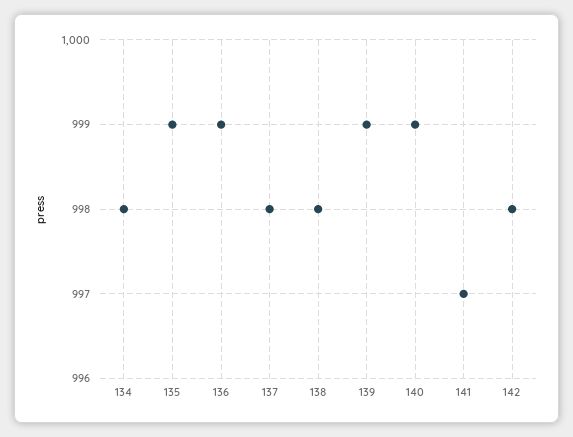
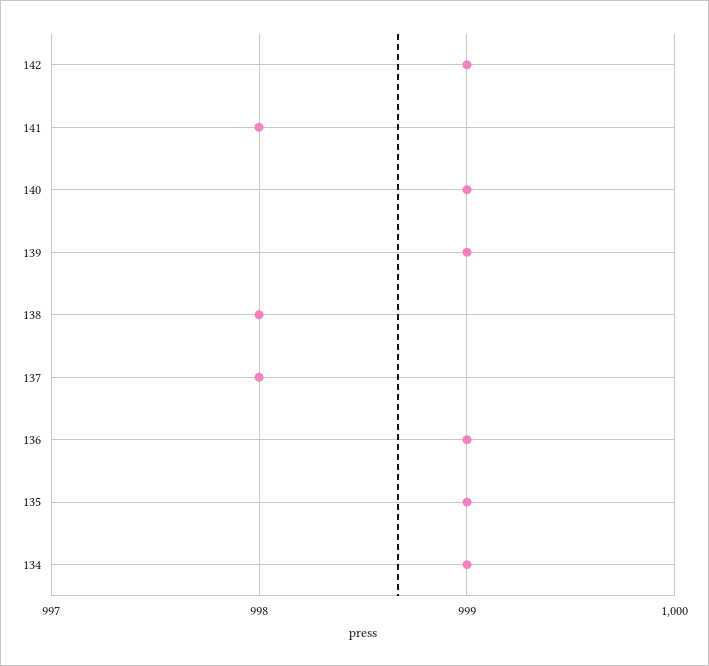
  {
-   "134": 998,
+   "134": 999,
    "135": 999,
    "136": 999,
    "137": 998,
    "138": 998,
    "139": 999,
    "140": 999,
-   "141": 997,
+   "141": 998,
-   "142": 998
+   "142": 999
  }

